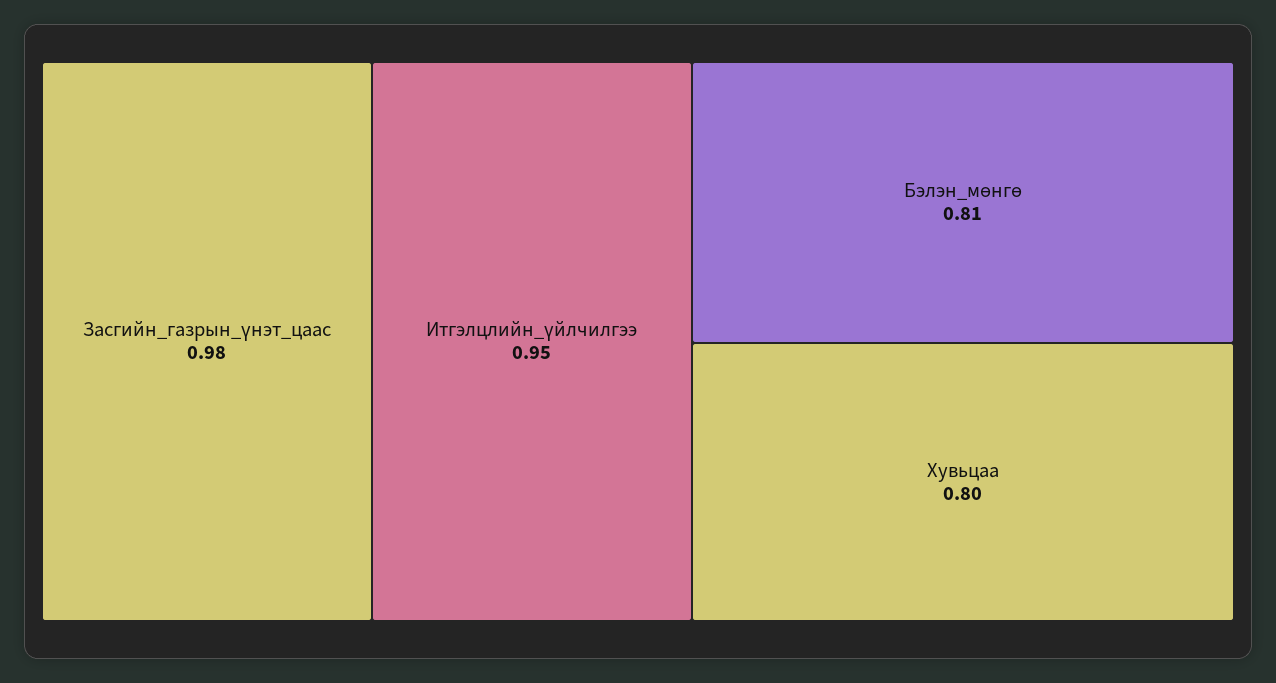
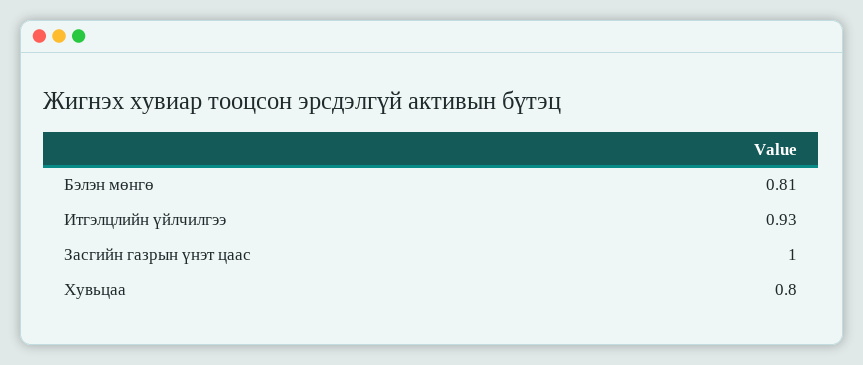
  {
-   "Засгийн_газрын_үнэт_цаас": 0.98,
+   "Засгийн_газрын_үнэт_цаас": 1,
-   "Итгэлцлийн_үйлчилгээ": 0.95,
+   "Итгэлцлийн_үйлчилгээ": 0.93,
    "Бэлэн_мөнгө": 0.81,
    "Хувьцаа": 0.8
  }

